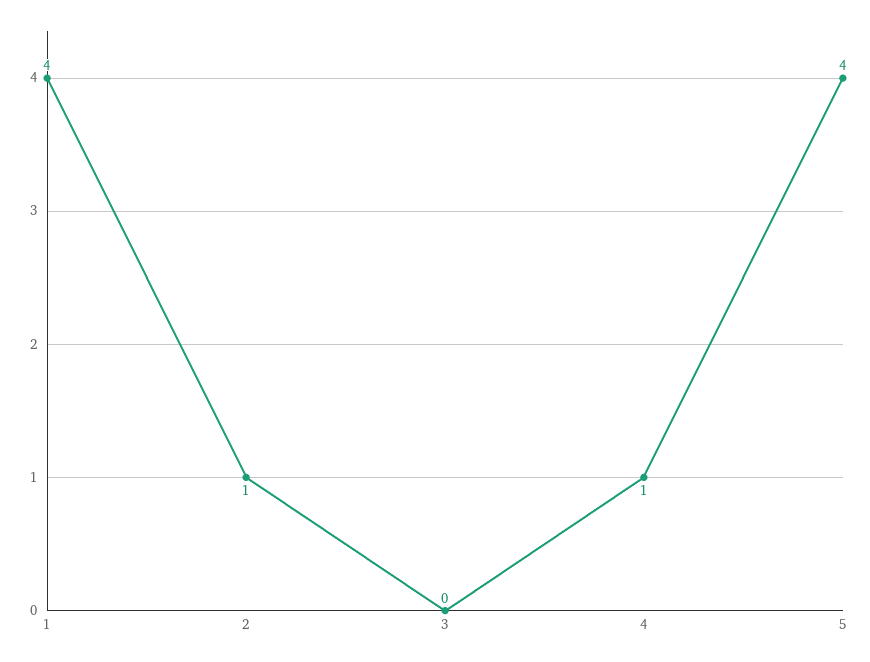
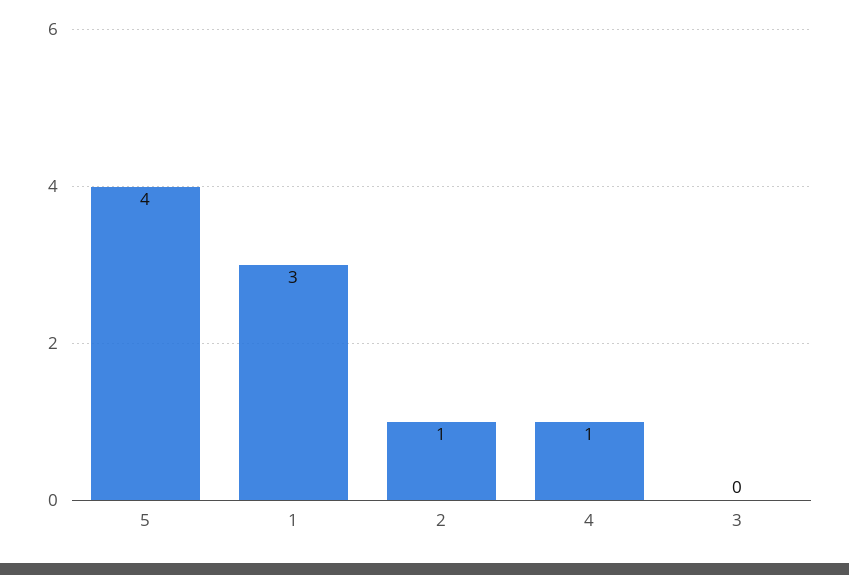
  {
-   "1": 4,
+   "1": 3,
    "2": 1,
    "3": 0,
    "4": 1,
    "5": 4
  }

